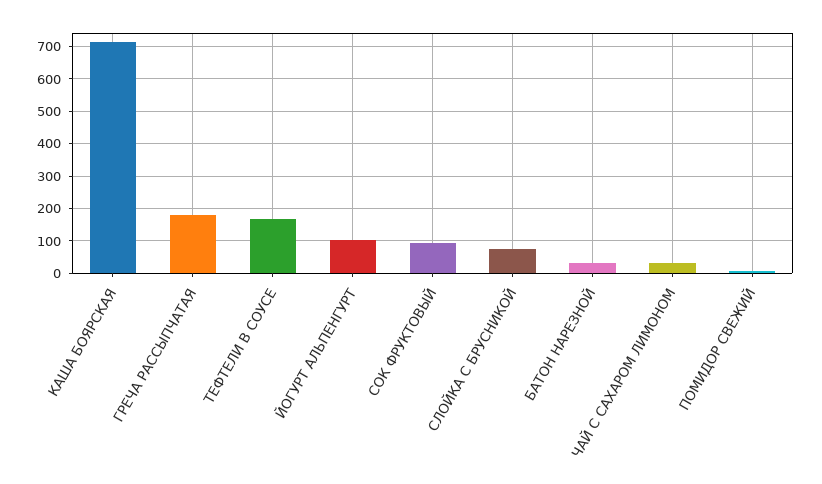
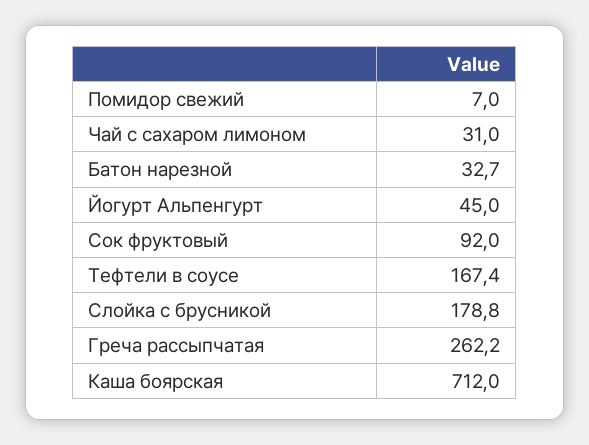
  {
    "КАША БОЯРСКАЯ": 712,
-   "ГРЕЧА РАССЫПЧАТАЯ": 180,
+   "ГРЕЧА РАССЫПЧАТАЯ": 262.2,
    "ТЕФТЕЛИ В СОУСЕ": 167.4,
-   "ЙОГУРТ АЛЬПЕНГУРТ": 100,
+   "ЙОГУРТ АЛЬПЕНГУРТ": 45,
    "СОК ФРУКТОВЫЙ": 92,
-   "СЛОЙКА С БРУСНИКОЙ": 80,
+   "СЛОЙКА С БРУСНИКОЙ": 178.8,
    "БАТОН НАРЕЗНОЙ": 32.7,
    "ЧАЙ С САХАРОМ ЛИМОНОМ": 31,
    "ПОМИДОР СВЕЖИЙ": 7
  }

